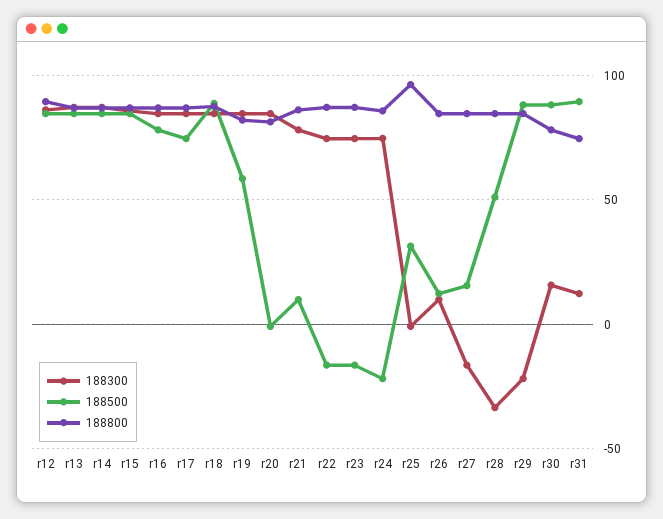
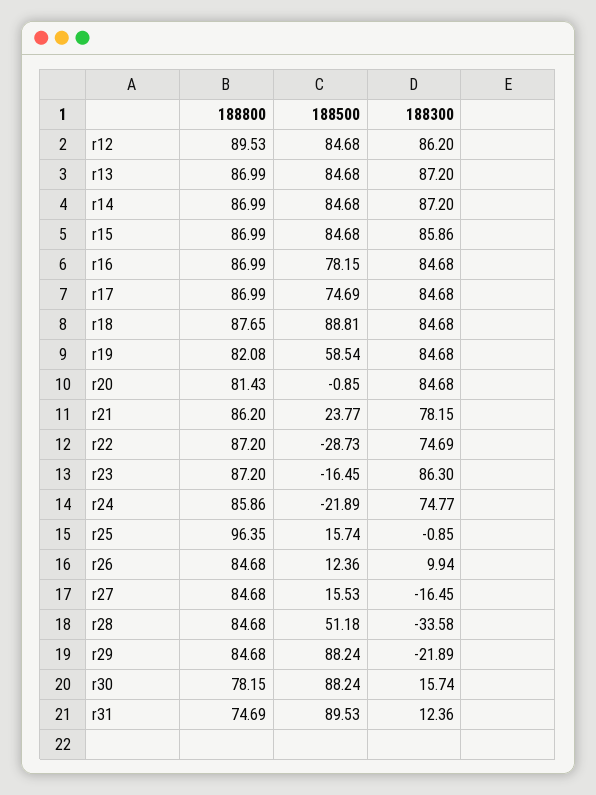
  {
    "188300": {
      "r12": 86.2,
      "r13": 87.2,
      "r14": 87.2,
      "r15": 85.86,
      "r16": 84.68,
      "r17": 84.68,
      "r18": 84.68,
      "r19": 84.68,
      "r20": 84.68,
      "r21": 78.15,
      "r22": 74.69,
-     "r23": 75,
+     "r23": 86.3,
      "r24": 74.77,
      "r25": -0.85,
      "r26": 9.94,
      "r27": -16.45,
      "r28": -33.58,
      "r29": -21.89,
      "r30": 15.74,
      "r31": 12.36
    },
    "188500": {
      "r12": 84.68,
      "r13": 84.68,
      "r14": 84.68,
      "r15": 84.68,
      "r16": 78.15,
      "r17": 74.69,
      "r18": 88.81,
      "r19": 58.54,
      "r20": -0.85,
-     "r21": 10,
+     "r21": 23.77,
-     "r22": -15,
+     "r22": -28.73,
      "r23": -16.45,
      "r24": -21.89,
-     "r25": 30,
+     "r25": 15.74,
      "r26": 12.36,
      "r27": 15.53,
      "r28": 51.18,
      "r29": 88.24,
      "r30": 88.24,
      "r31": 89.53
    },
    "188800": {
      "r12": 89.53,
      "r13": 86.99,
      "r14": 86.99,
      "r15": 86.99,
      "r16": 86.99,
      "r17": 86.99,
      "r18": 87.65,
      "r19": 82.08,
      "r20": 81.43,
      "r21": 86.2,
      "r22": 87.2,
      "r23": 87.2,
      "r24": 85.86,
      "r25": 96.35,
      "r26": 84.68,
      "r27": 84.68,
      "r28": 84.68,
      "r29": 84.68,
      "r30": 78.15,
      "r31": 74.69
    }
  }

